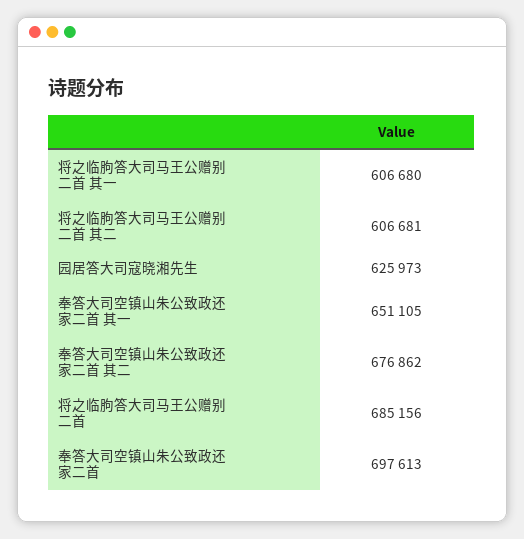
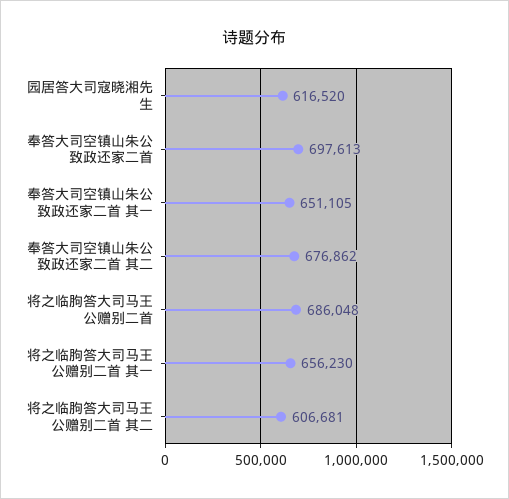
  {
-   "将之临朐答大司马王公赠别二首 其一": 606680,
+   "将之临朐答大司马王公赠别二首 其一": 656230,
    "将之临朐答大司马王公赠别二首 其二": 606681,
-   "园居答大司寇晓湘先生": 625973,
+   "园居答大司寇晓湘先生": 616520,
    "奉答大司空镇山朱公致政还家二首 其一": 651105,
    "奉答大司空镇山朱公致政还家二首 其二": 676862,
-   "将之临朐答大司马王公赠别二首": 685156,
+   "将之临朐答大司马王公赠别二首": 686048,
    "奉答大司空镇山朱公致政还家二首": 697613
  }

